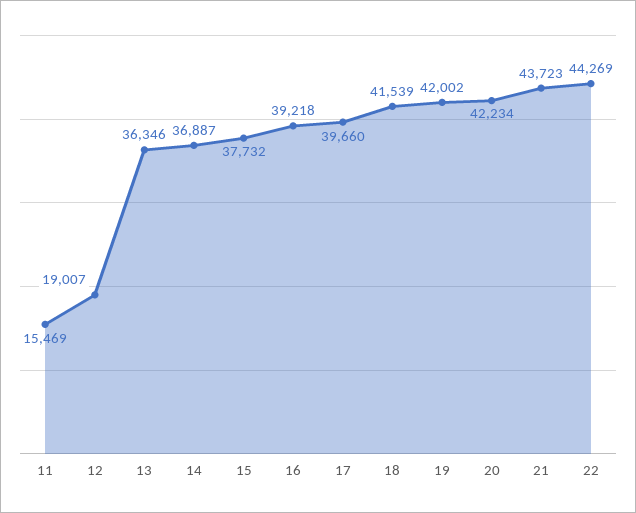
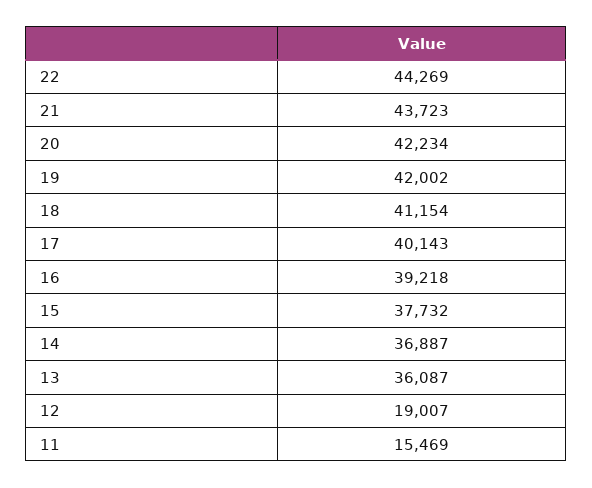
  {
    "11": 15469,
    "12": 19007,
-   "13": 36346,
+   "13": 36087,
    "14": 36887,
    "15": 37732,
    "16": 39218,
-   "17": 39660,
+   "17": 40143,
-   "18": 41539,
+   "18": 41154,
    "19": 42002,
    "20": 42234,
    "21": 43723,
    "22": 44269
  }

